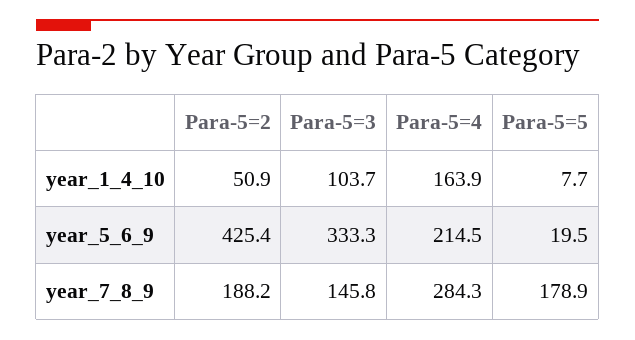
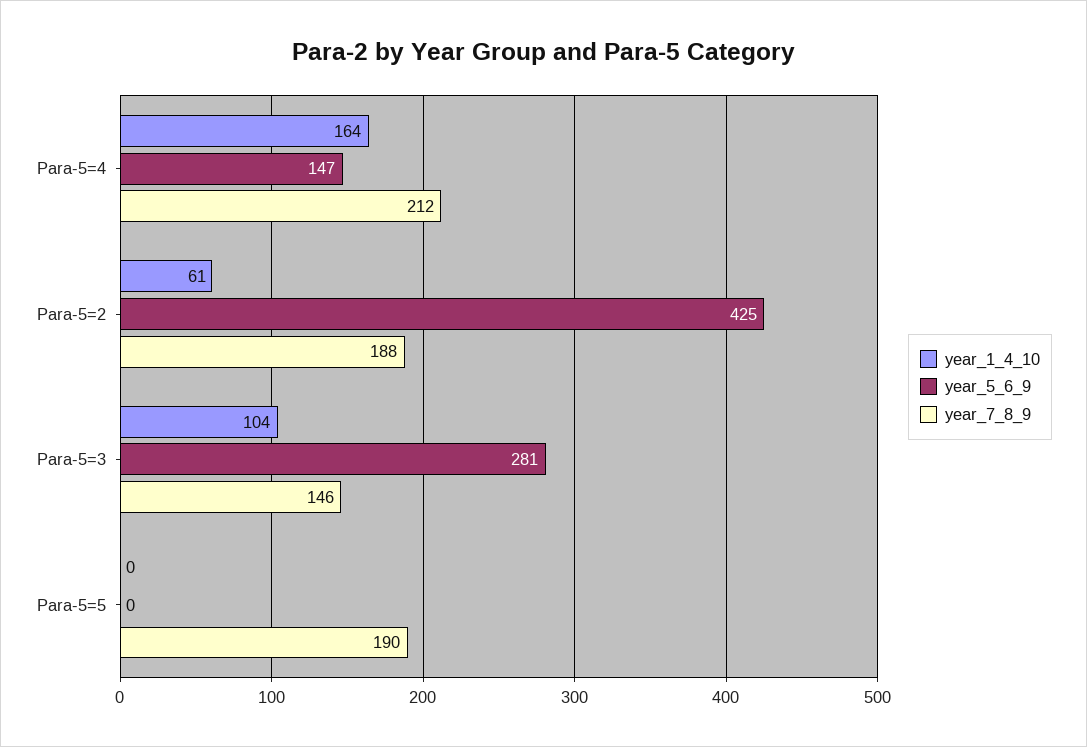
  {
    "year_1_4_10": {
-     "Para-5=2": 50.9,
+     "Para-5=2": 61,
      "Para-5=3": 103.7,
      "Para-5=4": 163.9,
-     "Para-5=5": 7.7
+     "Para-5=5": 0
    },
    "year_5_6_9": {
      "Para-5=2": 425.4,
-     "Para-5=3": 333.3,
+     "Para-5=3": 281,
-     "Para-5=4": 214.5,
+     "Para-5=4": 147,
-     "Para-5=5": 19.5
+     "Para-5=5": 0
    },
    "year_7_8_9": {
      "Para-5=2": 188.2,
      "Para-5=3": 145.8,
-     "Para-5=4": 284.3,
+     "Para-5=4": 212,
-     "Para-5=5": 178.9
+     "Para-5=5": 190
    }
  }

